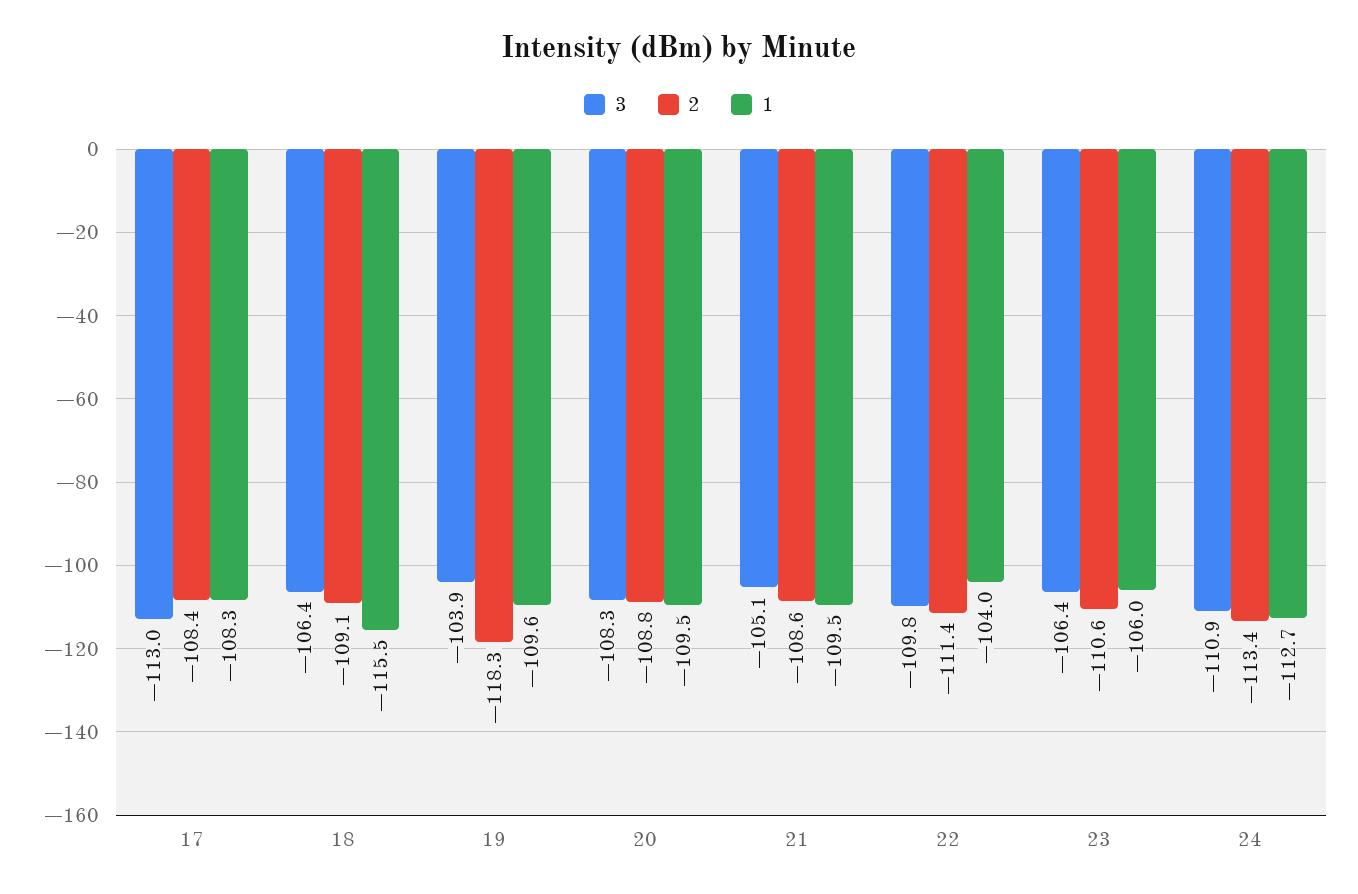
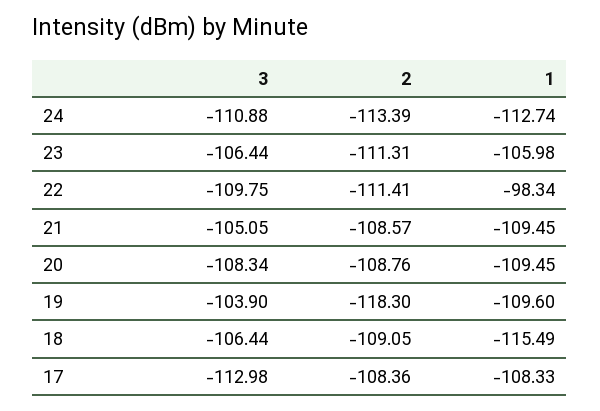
  {
    "3": {
      "17": -112.98,
      "18": -106.44,
      "19": -103.9,
      "20": -108.34,
      "21": -105.05,
      "22": -109.75,
      "23": -106.44,
      "24": -110.88
    },
    "2": {
      "17": -108.36,
      "18": -109.05,
      "19": -118.3,
      "20": -108.76,
      "21": -108.57,
      "22": -111.41,
-     "23": -110.6,
+     "23": -111.31,
      "24": -113.39
    },
    "1": {
      "17": -108.33,
      "18": -115.49,
      "19": -109.6,
      "20": -109.45,
      "21": -109.45,
-     "22": -104,
+     "22": -98.34,
      "23": -105.98,
      "24": -112.74
    }
  }

